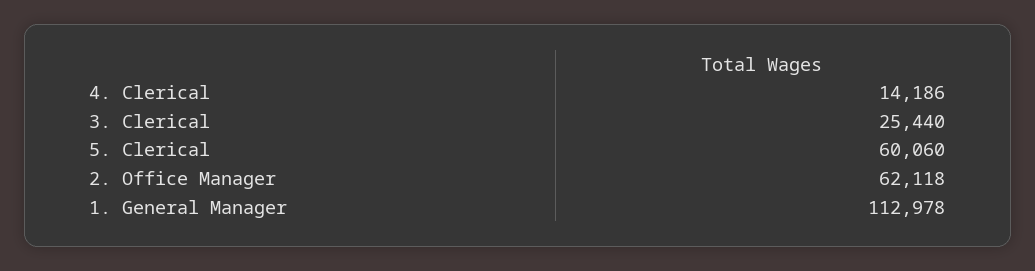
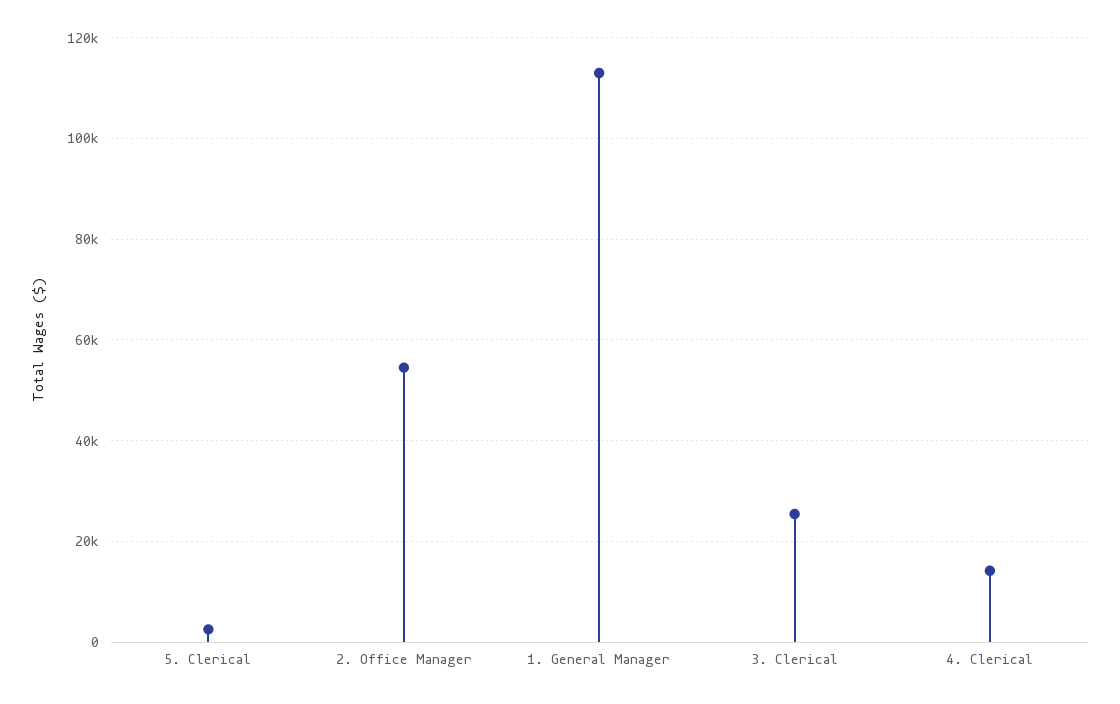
  {
    "4. Clerical": 14186,
    "3. Clerical": 25440,
-   "5. Clerical": 60060,
+   "5. Clerical": 2000,
-   "2. Office Manager": 62118,
+   "2. Office Manager": 54000,
    "1. General Manager": 112978
  }

